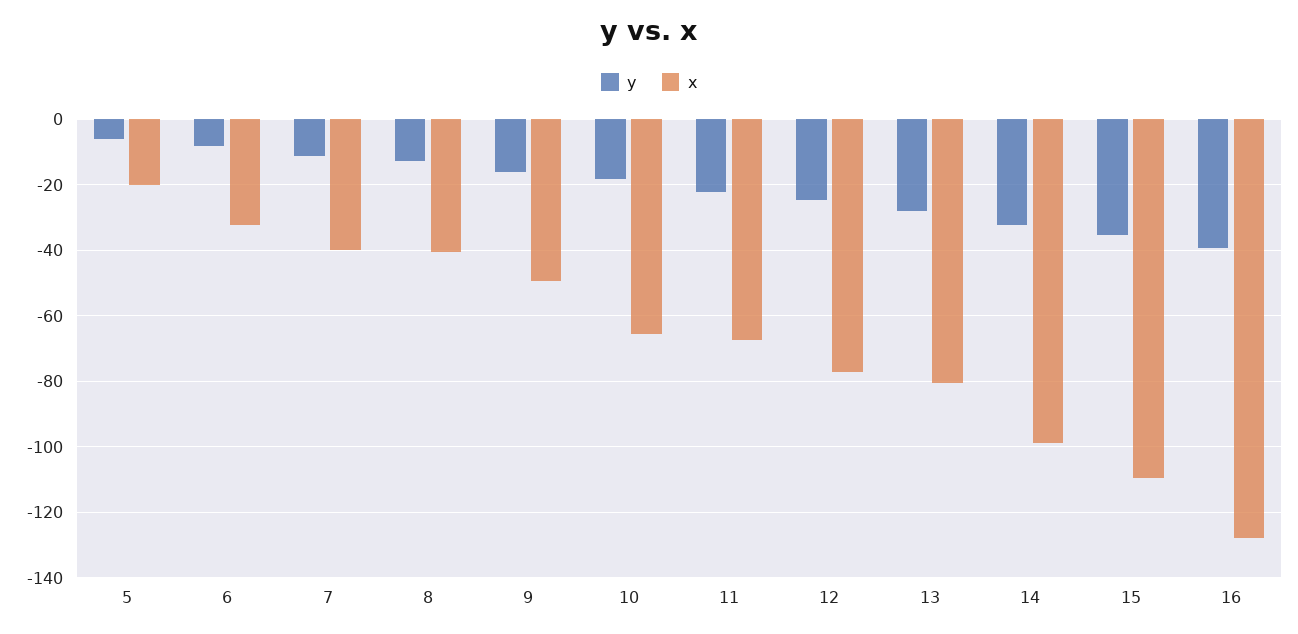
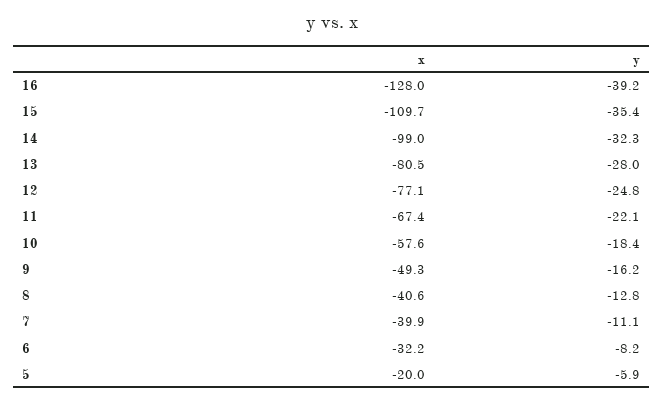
  {
    "y": {
      "5": -5.9,
      "6": -8.2,
      "7": -11.1,
      "8": -12.8,
      "9": -16.2,
      "10": -18.4,
      "11": -22.1,
      "12": -24.8,
      "13": -28,
      "14": -32.3,
      "15": -35.4,
      "16": -39.2
    },
    "x": {
      "5": -20,
      "6": -32.2,
      "7": -39.9,
      "8": -40.6,
      "9": -49.3,
-     "10": -66,
+     "10": -57.6,
      "11": -67.4,
      "12": -77.1,
      "13": -80.5,
      "14": -99,
      "15": -109.7,
      "16": -128
    }
  }

